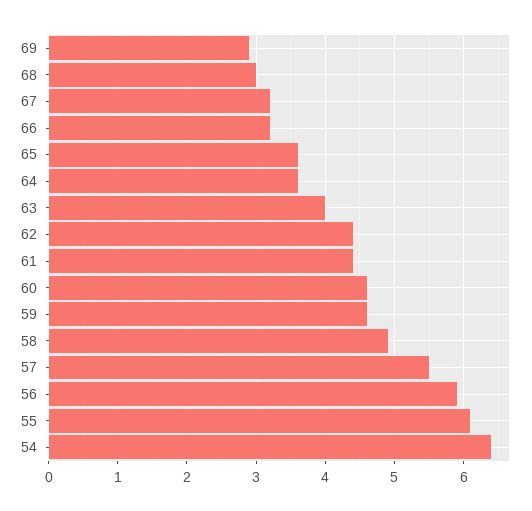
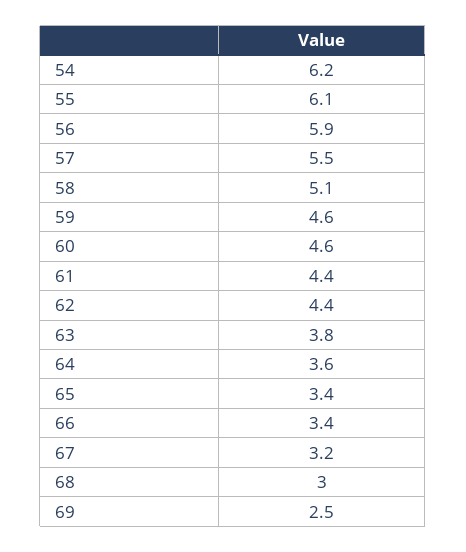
  {
-   "69": 2.9,
+   "69": 2.5,
    "68": 3,
    "67": 3.2,
-   "66": 3.2,
+   "66": 3.4,
-   "65": 3.6,
+   "65": 3.4,
    "64": 3.6,
-   "63": 4,
+   "63": 3.8,
    "62": 4.4,
    "61": 4.4,
    "60": 4.6,
    "59": 4.6,
-   "58": 4.9,
+   "58": 5.1,
    "57": 5.5,
    "56": 5.9,
    "55": 6.1,
-   "54": 6.4
+   "54": 6.2
  }

